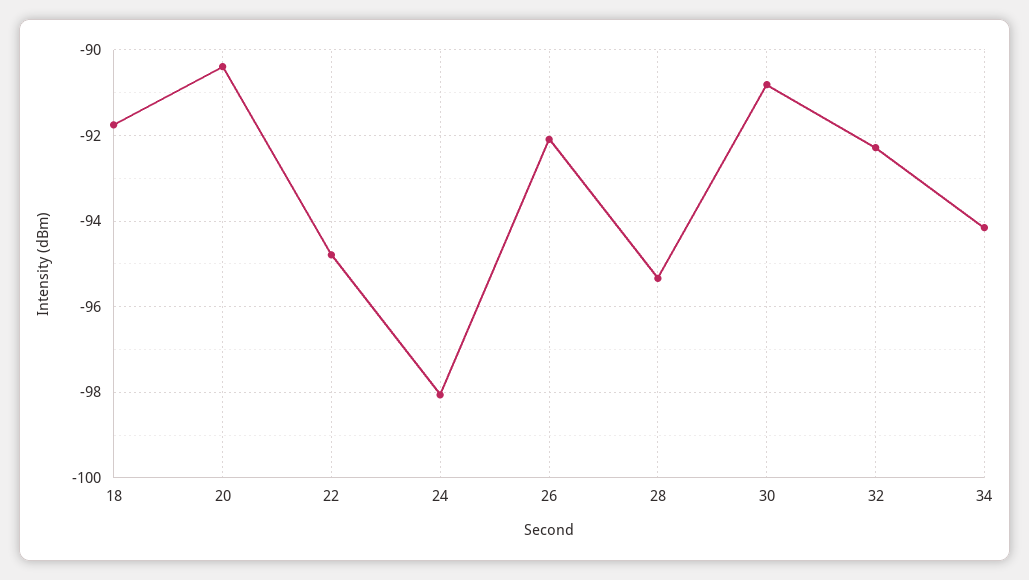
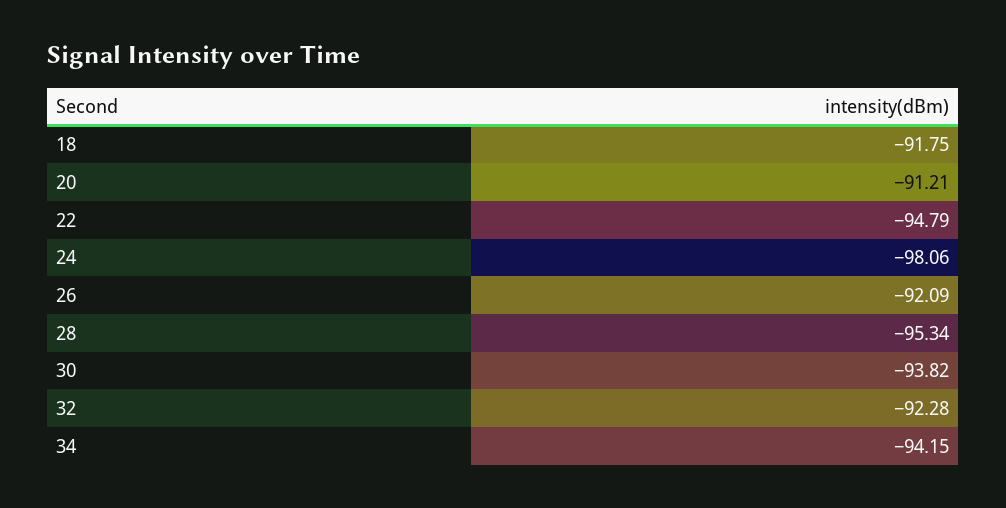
  {
    "18": -91.75,
-   "20": -90.4,
+   "20": -91.21,
    "22": -94.79,
    "24": -98.06,
    "26": -92.09,
    "28": -95.34,
-   "30": -90.8,
+   "30": -93.82,
    "32": -92.28,
    "34": -94.15
  }

